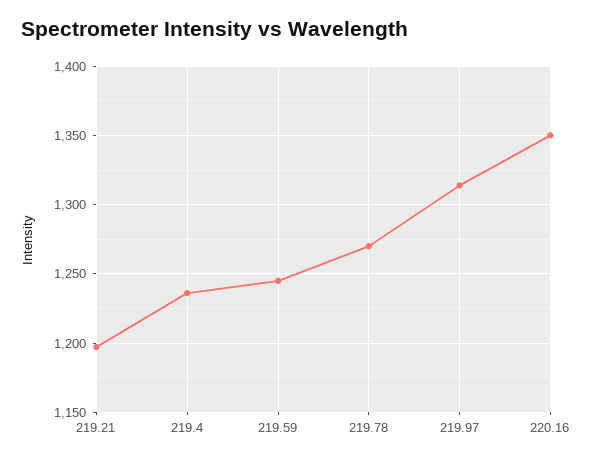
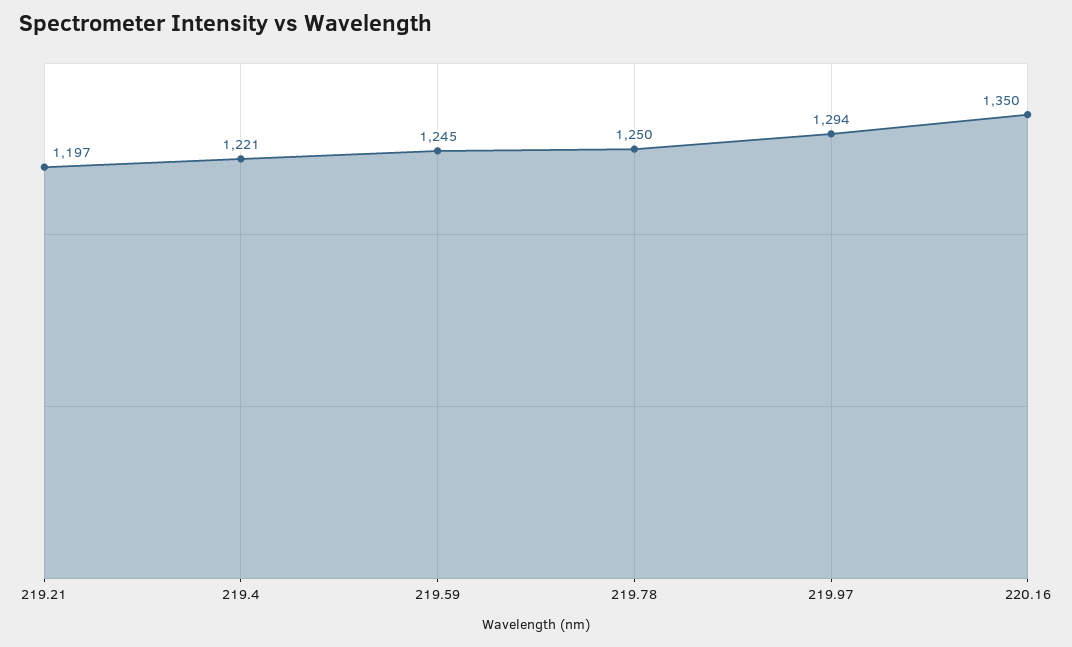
  {
    "219.21": 1197,
-   "219.4": 1235,
+   "219.4": 1221,
    "219.59": 1245,
-   "219.78": 1270,
+   "219.78": 1250,
-   "219.97": 1315,
+   "219.97": 1294,
    "220.16": 1350
  }

